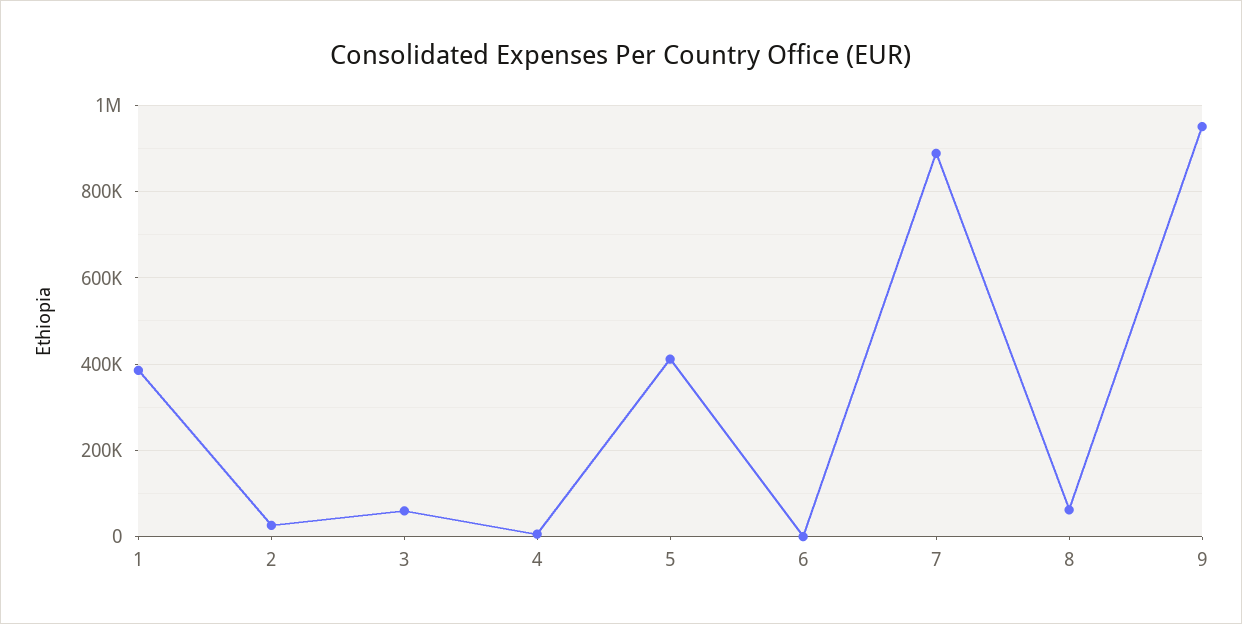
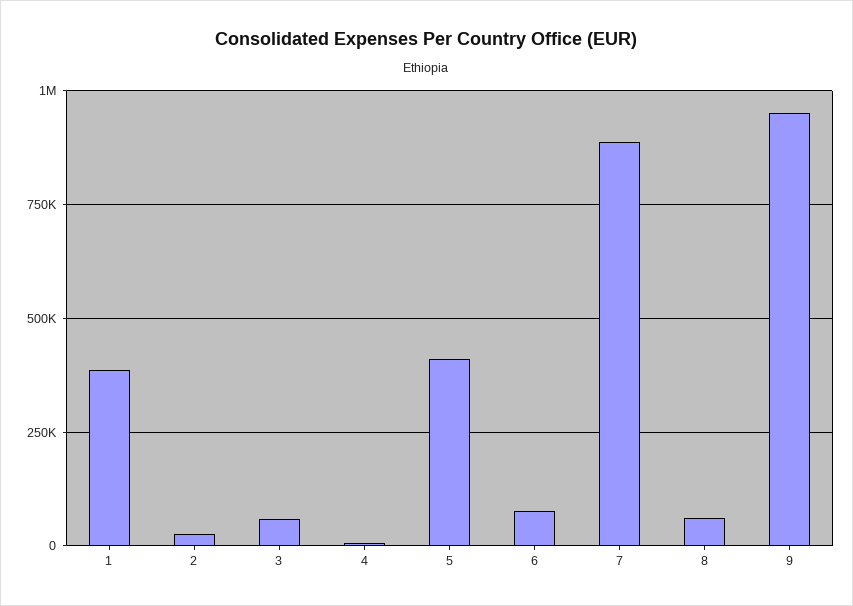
  {
    "1": 380000,
    "2": 20000,
    "3": 60000,
    "4": 0,
    "5": 420000,
-   "6": 0,
+   "6": 75000,
    "7": 880000,
    "8": 60000,
    "9": 960000
  }

